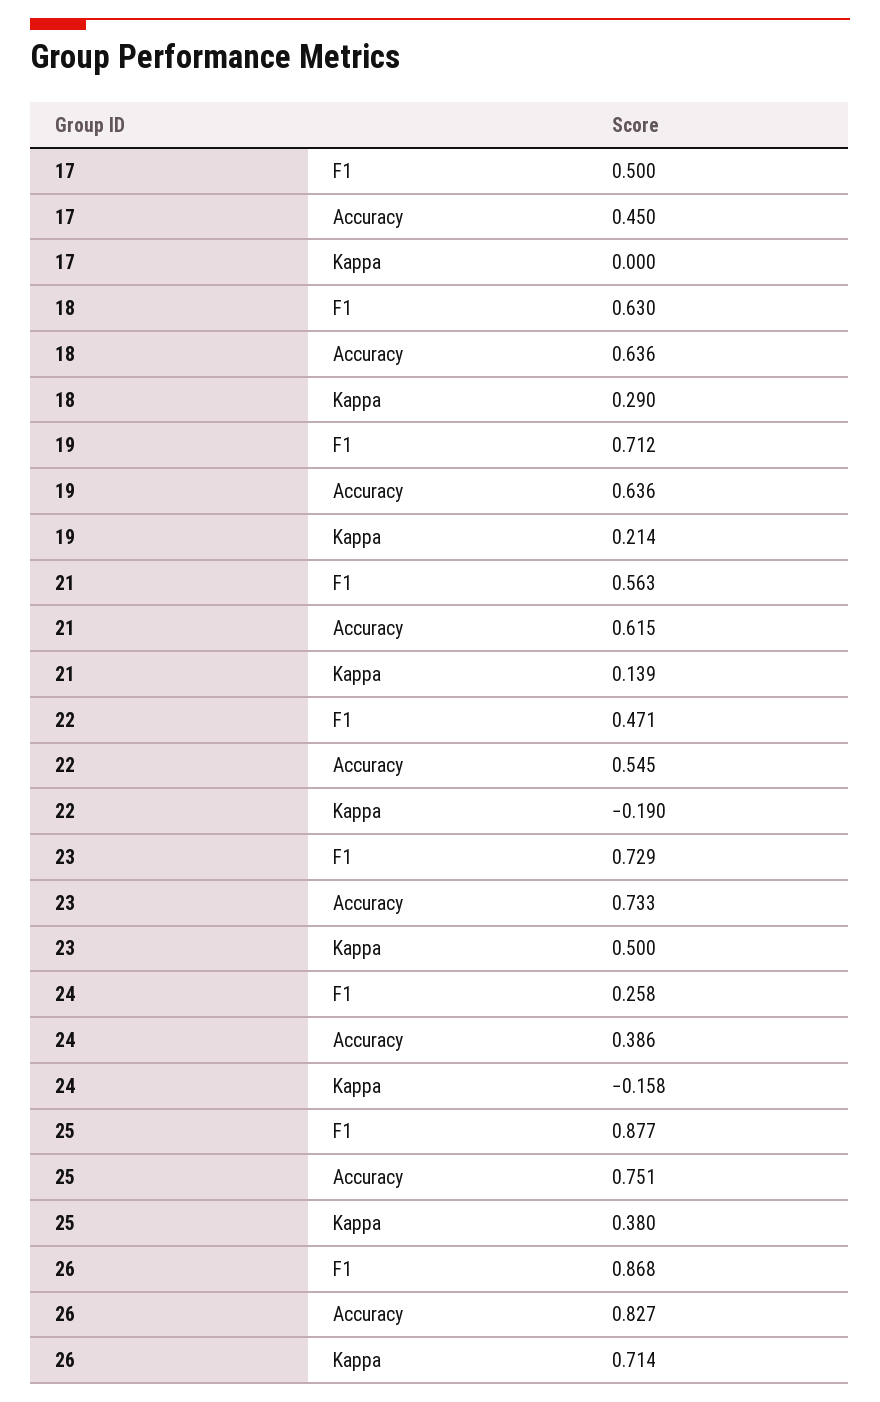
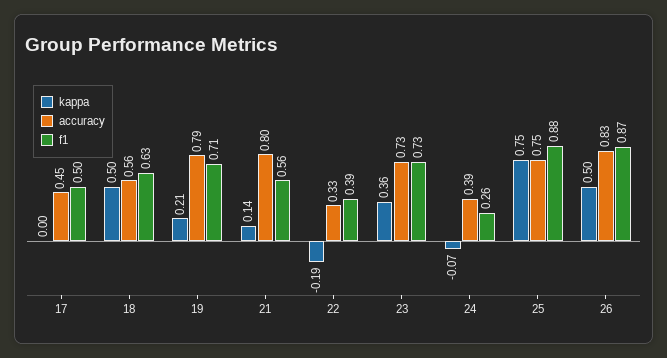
  {
    "F1": {
      "17": 0.5,
      "18": 0.63,
      "19": 0.712,
      "21": 0.563,
-     "22": 0.471,
+     "22": 0.39,
      "23": 0.729,
      "24": 0.258,
      "25": 0.877,
      "26": 0.868
    },
    "Accuracy": {
      "17": 0.45,
-     "18": 0.636,
+     "18": 0.56,
-     "19": 0.636,
+     "19": 0.79,
-     "21": 0.615,
+     "21": 0.8,
-     "22": 0.545,
+     "22": 0.33,
      "23": 0.733,
      "24": 0.386,
      "25": 0.751,
      "26": 0.827
    },
    "Kappa": {
      "17": 0,
-     "18": 0.29,
+     "18": 0.5,
      "19": 0.214,
      "21": 0.139,
      "22": -0.19,
-     "23": 0.5,
+     "23": 0.36,
-     "24": -0.158,
+     "24": -0.07,
-     "25": 0.38,
+     "25": 0.75,
-     "26": 0.714
+     "26": 0.5
    }
  }

